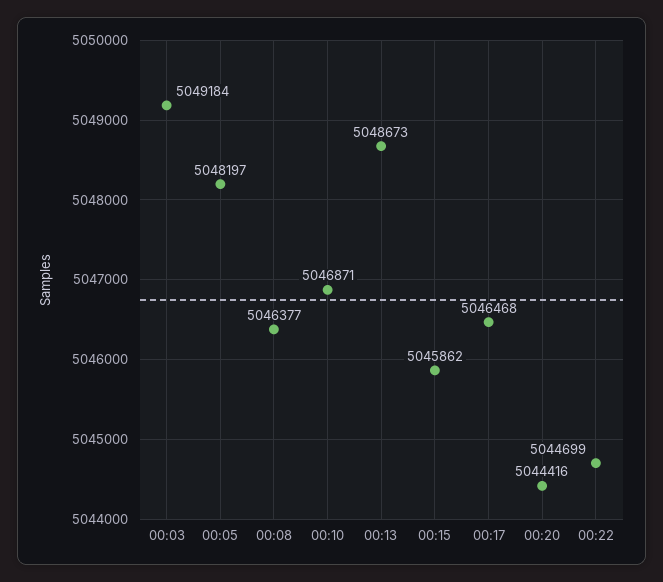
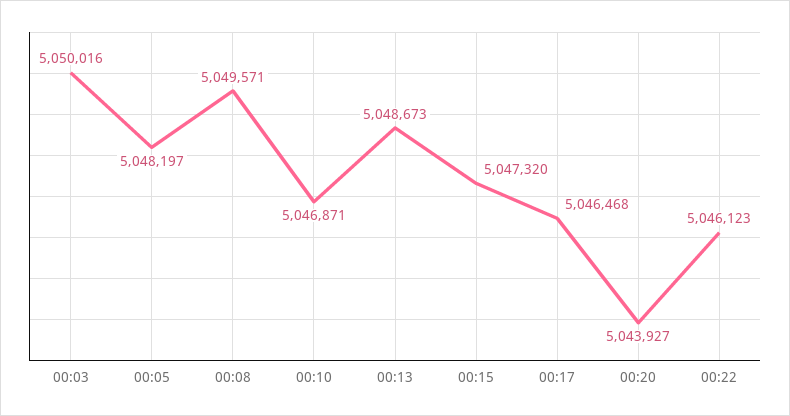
  {
-   "00:03": 5049184,
+   "00:03": 5050016,
    "00:05": 5048197,
-   "00:08": 5046377,
+   "00:08": 5049571,
    "00:10": 5046871,
    "00:13": 5048673,
-   "00:15": 5045862,
+   "00:15": 5047320,
    "00:17": 5046468,
-   "00:20": 5044416,
+   "00:20": 5043927,
-   "00:22": 5044699
+   "00:22": 5046123
  }

